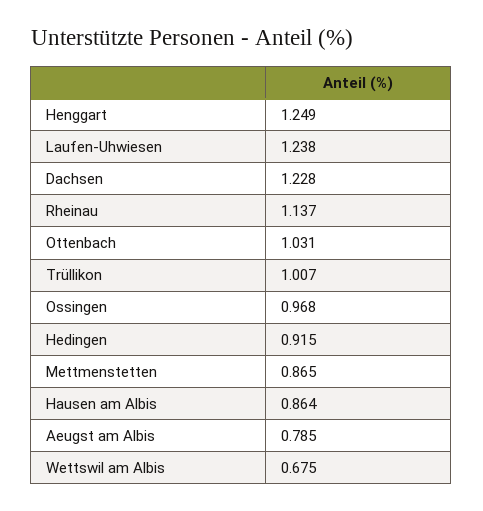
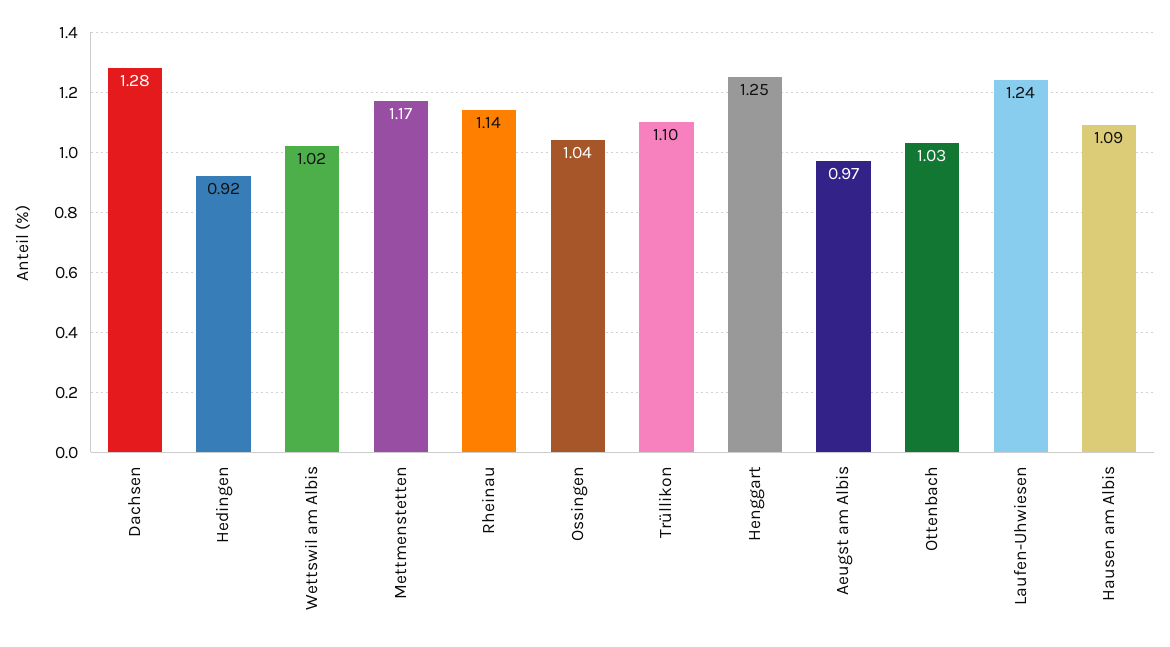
  {
    "Henggart": 1.249,
    "Laufen-Uhwiesen": 1.238,
-   "Dachsen": 1.228,
+   "Dachsen": 1.28,
    "Rheinau": 1.137,
    "Ottenbach": 1.031,
-   "Trüllikon": 1.007,
+   "Trüllikon": 1.1,
-   "Ossingen": 0.968,
+   "Ossingen": 1.04,
    "Hedingen": 0.915,
-   "Mettmenstetten": 0.865,
+   "Mettmenstetten": 1.17,
-   "Hausen am Albis": 0.864,
+   "Hausen am Albis": 1.09,
-   "Aeugst am Albis": 0.785,
+   "Aeugst am Albis": 0.97,
-   "Wettswil am Albis": 0.675
+   "Wettswil am Albis": 1.02
  }

